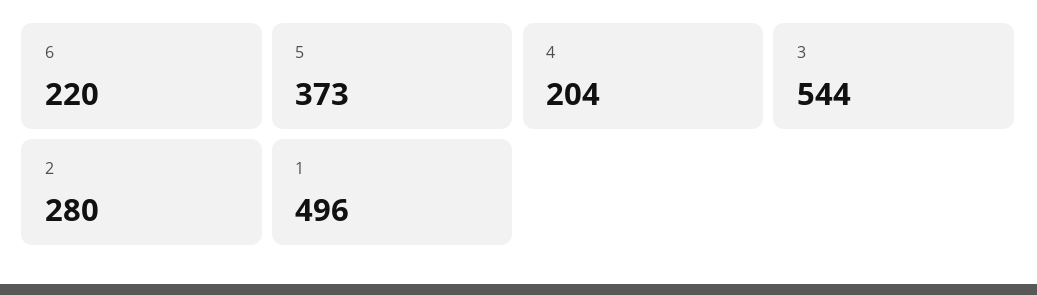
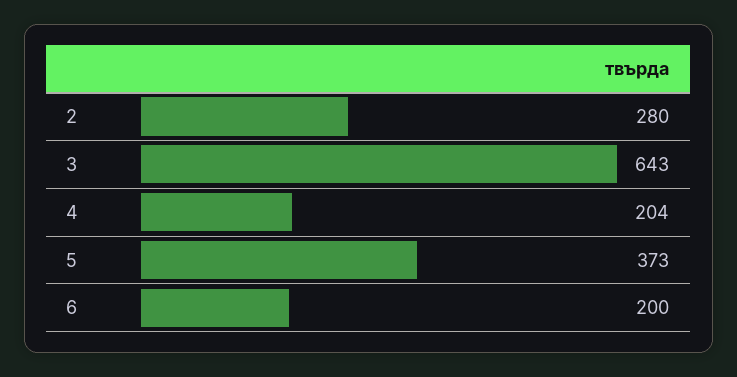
  {
-   "6": 220,
+   "6": 200,
    "5": 373,
    "4": 204,
-   "3": 544,
+   "3": 643,
-   "2": 280,
+   "2": 280
-   "1": 496
  }

